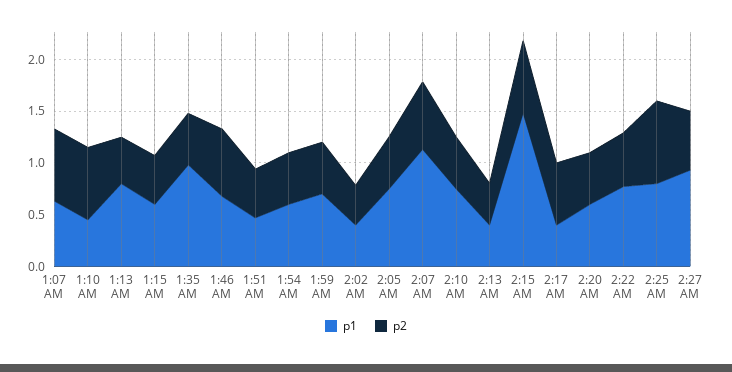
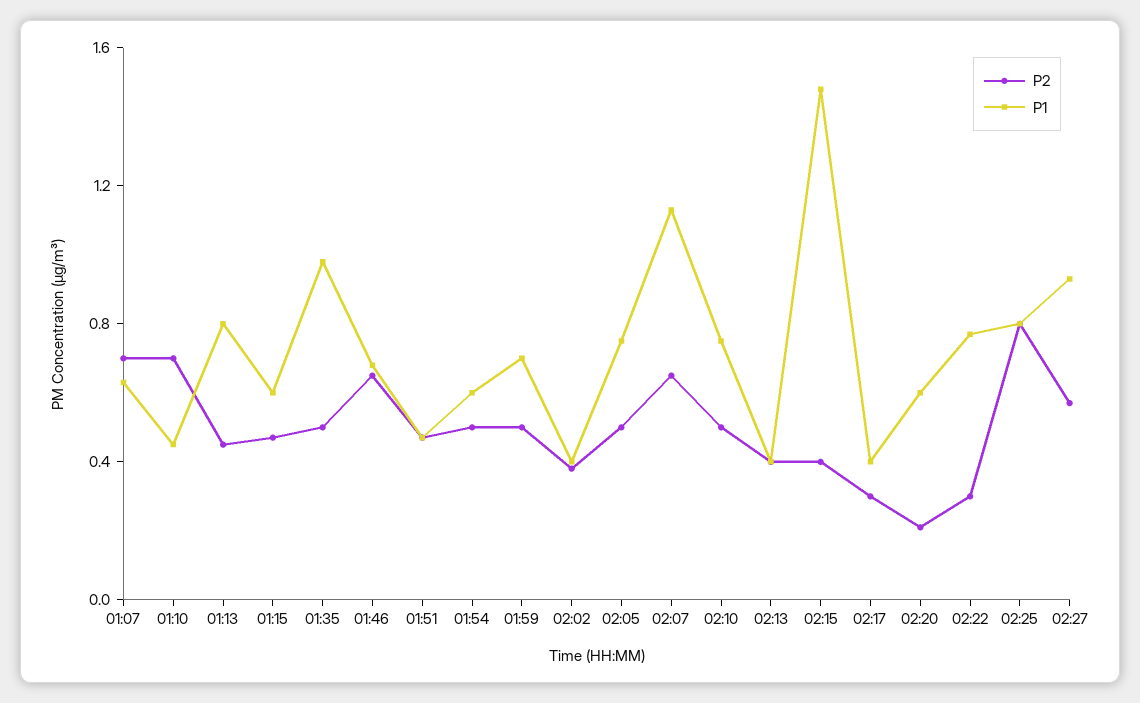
  {
    "p1": {
      "1:07 AM": 0.6,
      "1:10 AM": 0.5,
      "1:13 AM": 0.8,
      "1:15 AM": 0.6,
      "1:35 AM": 1,
      "1:46 AM": 0.7,
      "1:51 AM": 0.5,
      "1:54 AM": 0.6,
      "1:59 AM": 0.7,
      "2:02 AM": 0.4,
      "2:05 AM": 0.8,
      "2:07 AM": 1.1,
      "2:10 AM": 0.8,
      "2:13 AM": 0.4,
      "2:15 AM": 1.5,
      "2:17 AM": 0.4,
      "2:20 AM": 0.6,
      "2:22 AM": 0.8,
      "2:25 AM": 0.8,
      "2:27 AM": 0.9
    },
    "p2": {
      "1:07 AM": 0.7,
      "1:10 AM": 0.7,
      "1:13 AM": 0.5,
      "1:15 AM": 0.5,
      "1:35 AM": 0.5,
      "1:46 AM": 0.7,
      "1:51 AM": 0.5,
      "1:54 AM": 0.5,
      "1:59 AM": 0.5,
      "2:02 AM": 0.4,
      "2:05 AM": 0.5,
      "2:07 AM": 0.7,
      "2:10 AM": 0.5,
      "2:13 AM": 0.4,
-     "2:15 AM": 0.7,
+     "2:15 AM": 0.4,
-     "2:17 AM": 0.6,
+     "2:17 AM": 0.3,
-     "2:20 AM": 0.5,
+     "2:20 AM": 0.2,
-     "2:22 AM": 0.5,
+     "2:22 AM": 0.3,
      "2:25 AM": 0.8,
      "2:27 AM": 0.6
    }
  }

